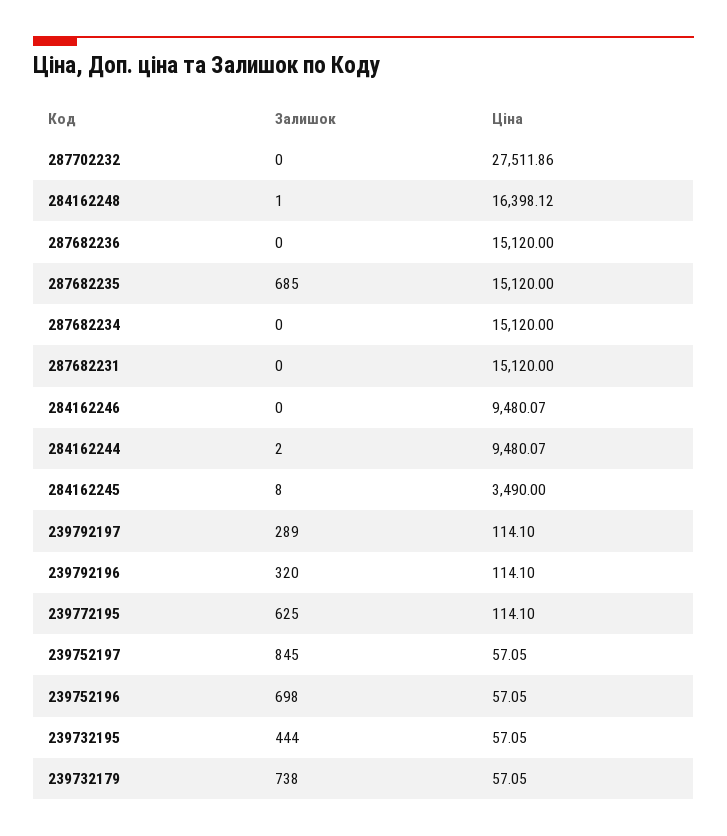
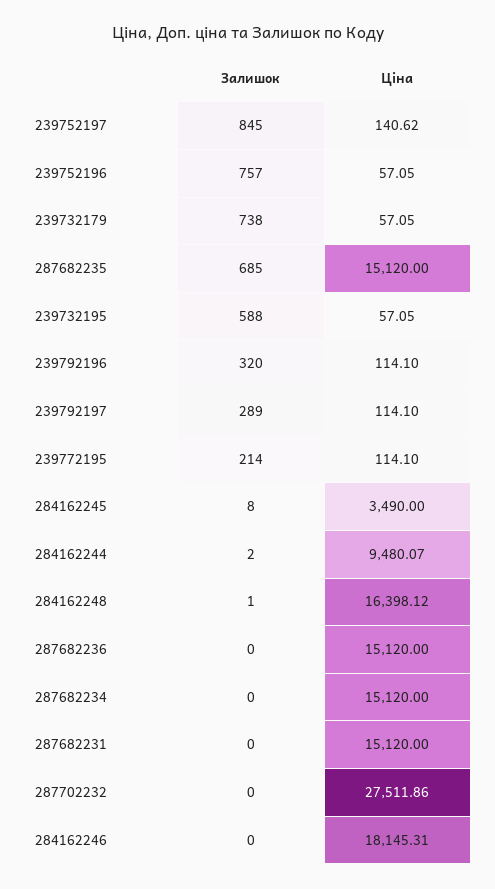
  {
    "Залишок": {
      "287702232": 0,
      "284162248": 1,
      "287682236": 0,
      "287682235": 685,
      "287682234": 0,
      "287682231": 0,
      "284162246": 0,
      "284162244": 2,
      "284162245": 8,
      "239792197": 289,
      "239792196": 320,
-     "239772195": 625,
+     "239772195": 214,
      "239752197": 845,
-     "239752196": 698,
+     "239752196": 757,
-     "239732195": 444,
+     "239732195": 588,
      "239732179": 738
    },
    "Ціна": {
      "287702232": 27511.86,
      "284162248": 16398.12,
      "287682236": 15120,
      "287682235": 15120,
      "287682234": 15120,
      "287682231": 15120,
-     "284162246": 9480.07,
+     "284162246": 18145.31,
      "284162244": 9480.07,
      "284162245": 3490,
      "239792197": 114.1,
      "239792196": 114.1,
      "239772195": 114.1,
-     "239752197": 57.05,
+     "239752197": 140.62,
      "239752196": 57.05,
      "239732195": 57.05,
      "239732179": 57.05
    }
  }

